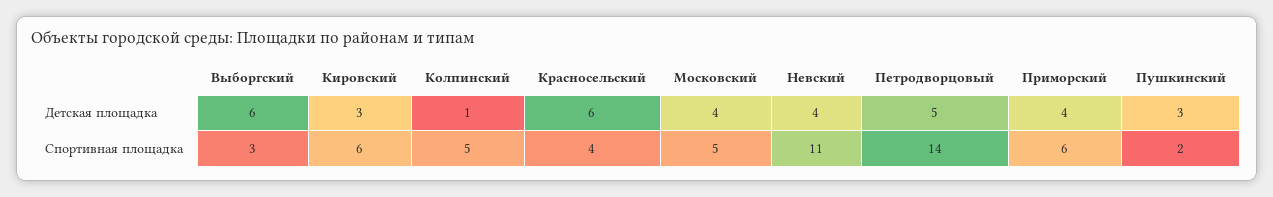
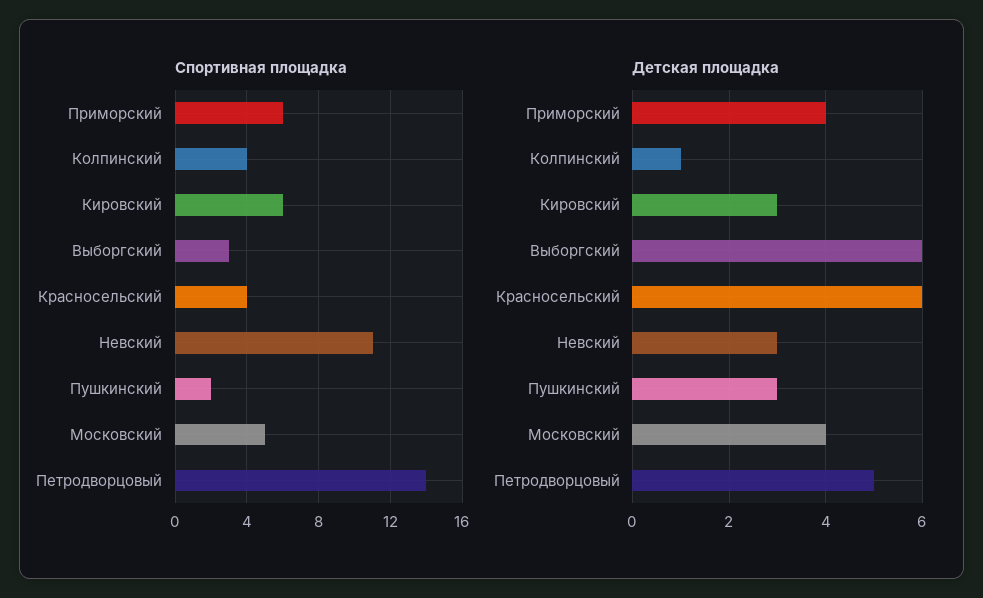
  {
    "Детская площадка": {
      "Выборгский": 6,
      "Кировский": 3,
      "Колпинский": 1,
      "Красносельский": 6,
      "Московский": 4,
-     "Невский": 4,
+     "Невский": 3,
      "Петродворцовый": 5,
      "Приморский": 4,
      "Пушкинский": 3
    },
    "Спортивная площадка": {
      "Выборгский": 3,
      "Кировский": 6,
-     "Колпинский": 5,
+     "Колпинский": 4,
      "Красносельский": 4,
      "Московский": 5,
      "Невский": 11,
      "Петродворцовый": 14,
      "Приморский": 6,
      "Пушкинский": 2
    }
  }

